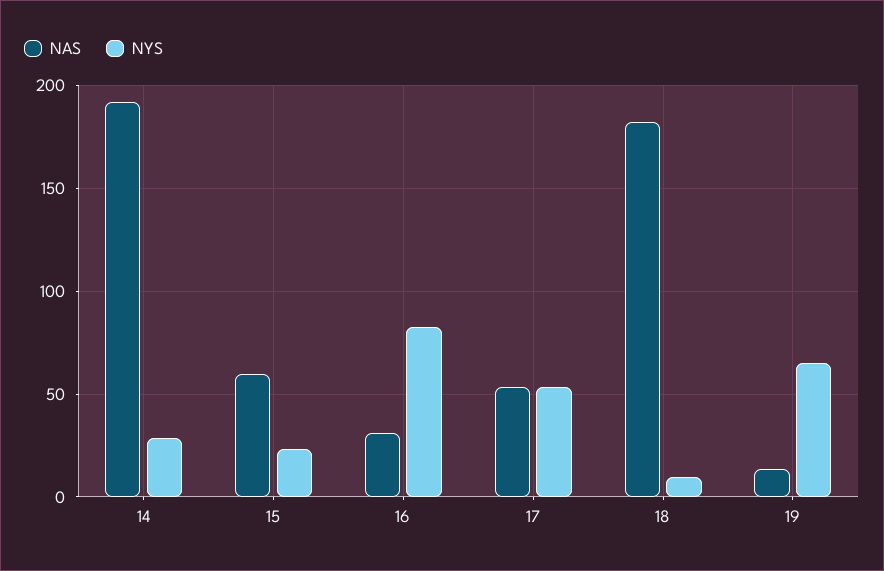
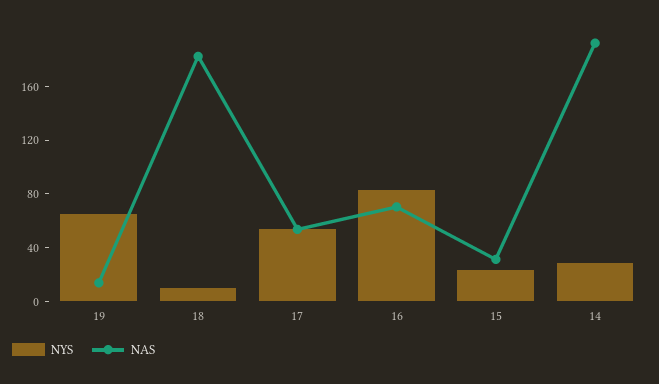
  {
    "NAS": {
      "14": 190,
-     "15": 60,
+     "15": 30,
-     "16": 30,
+     "16": 70,
      "17": 55,
      "18": 180,
      "19": 15
    },
    "NYS": {
      "14": 30,
      "15": 25,
      "16": 85,
      "17": 55,
      "18": 10,
      "19": 65
    }
  }

